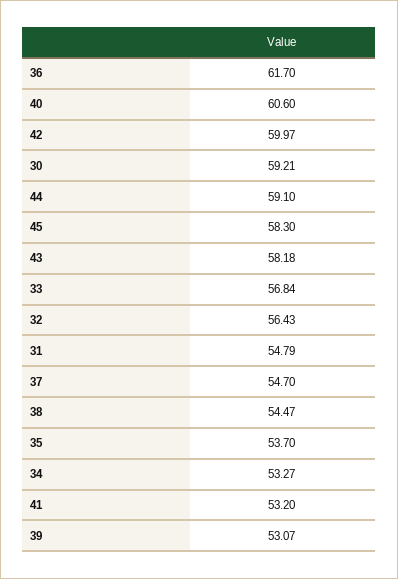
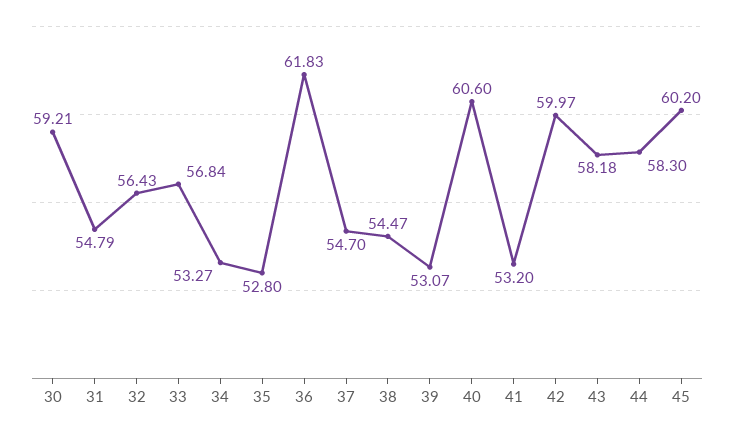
  {
-   "36": 61.7,
+   "36": 61.83,
    "40": 60.6,
    "42": 59.97,
    "30": 59.21,
-   "44": 59.1,
+   "44": 58.3,
-   "45": 58.3,
+   "45": 60.2,
    "43": 58.18,
    "33": 56.84,
    "32": 56.43,
    "31": 54.79,
    "37": 54.7,
    "38": 54.47,
-   "35": 53.7,
+   "35": 52.8,
    "34": 53.27,
    "41": 53.2,
    "39": 53.07
  }

